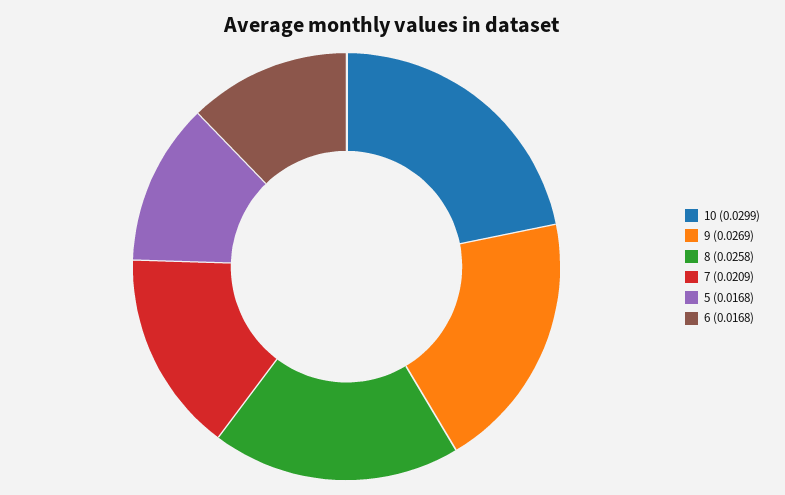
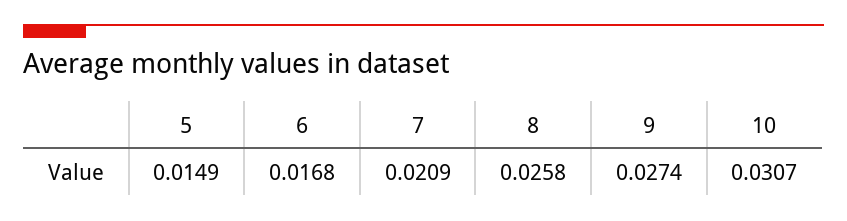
  {
-   "10": 0.0299,
+   "10": 0.0307,
-   "9": 0.0269,
+   "9": 0.0274,
    "8": 0.0258,
    "7": 0.0209,
-   "5": 0.0168,
+   "5": 0.0149,
    "6": 0.0168
  }

